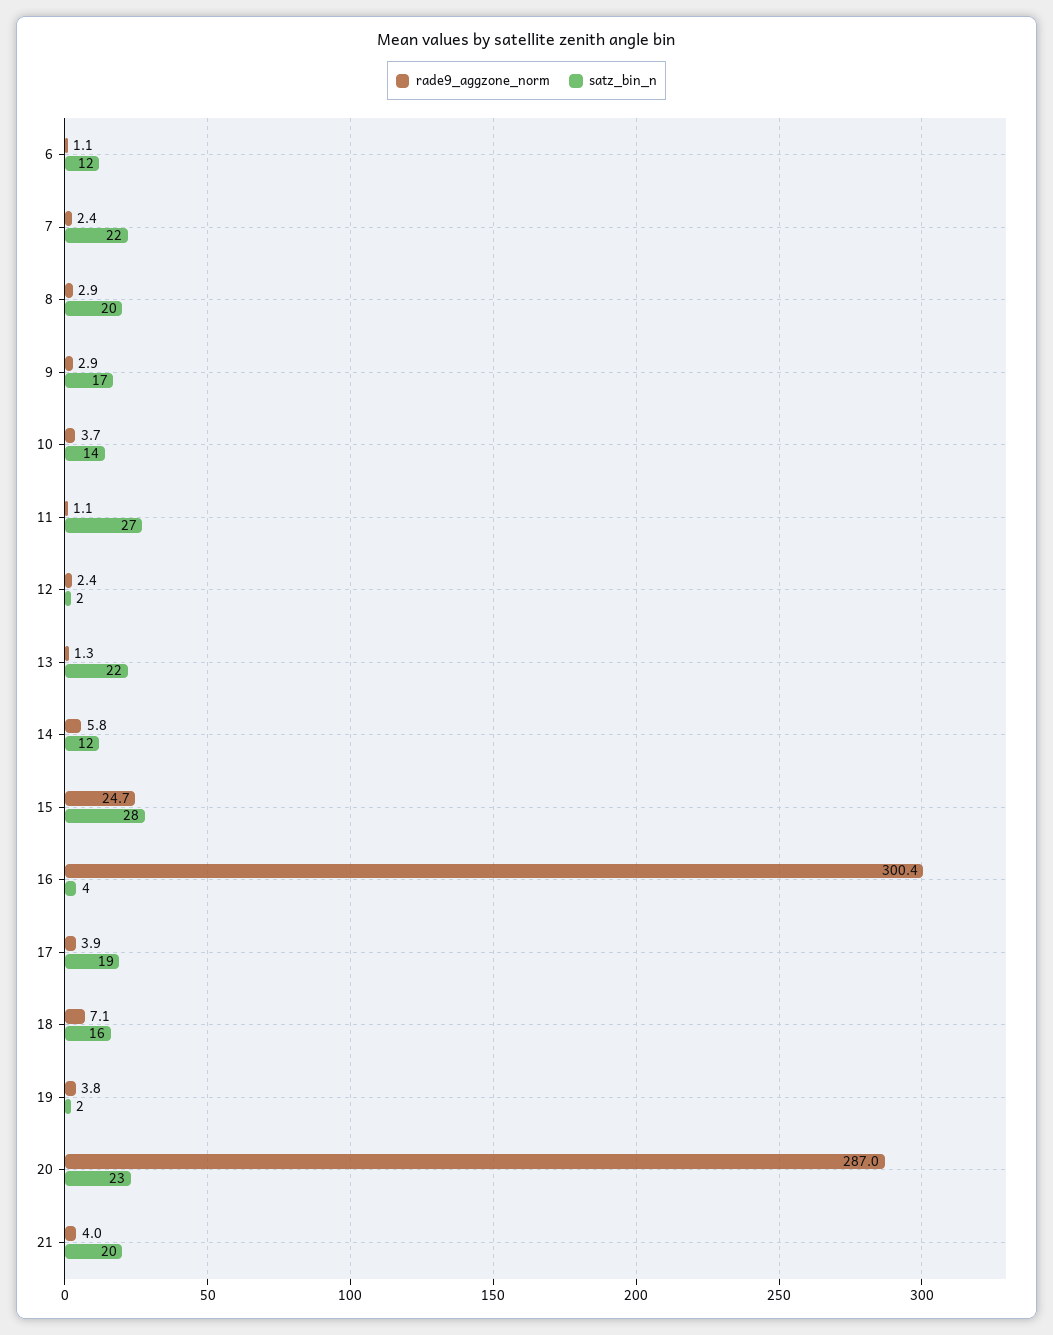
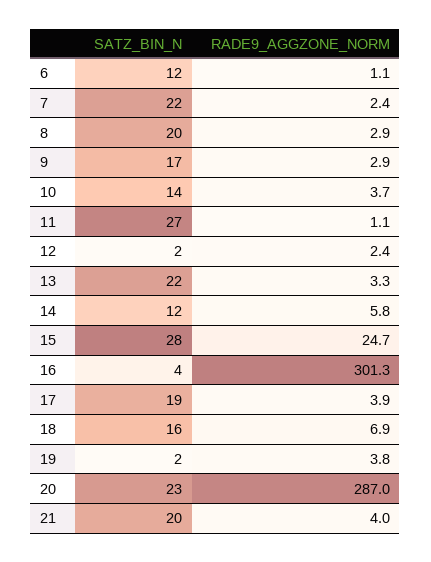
  {
    "rade9_aggzone_norm": {
      "6": 1.1,
      "7": 2.4,
      "8": 2.9,
      "9": 2.9,
      "10": 3.7,
      "11": 1.1,
      "12": 2.4,
-     "13": 1.3,
+     "13": 3.3,
      "14": 5.8,
      "15": 24.7,
-     "16": 300.4,
+     "16": 301.3,
      "17": 3.9,
-     "18": 7.1,
+     "18": 6.9,
      "19": 3.8,
      "20": 287,
      "21": 4
    },
    "satz_bin_n": {
      "6": 12,
      "7": 22,
      "8": 20,
      "9": 17,
      "10": 14,
      "11": 27,
      "12": 2,
      "13": 22,
      "14": 12,
      "15": 28,
      "16": 4,
      "17": 19,
      "18": 16,
      "19": 2,
      "20": 23,
      "21": 20
    }
  }

